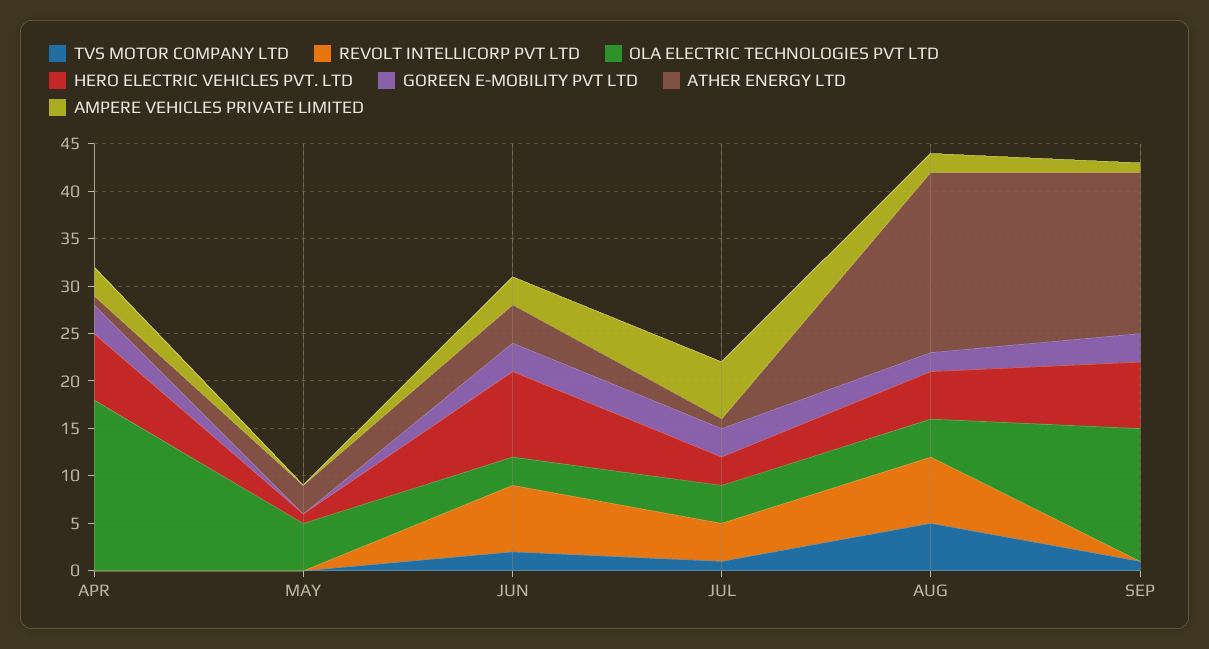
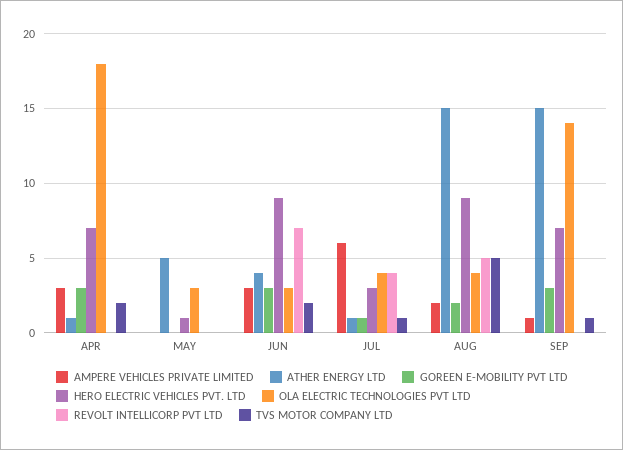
  {
    "TVS MOTOR COMPANY LTD": {
-     "APR": 0,
+     "APR": 2,
      "MAY": 0,
      "JUN": 2,
      "JUL": 1,
      "AUG": 5,
      "SEP": 1
    },
    "REVOLT INTELLICORP PVT LTD": {
      "APR": 0,
      "MAY": 0,
      "JUN": 7,
      "JUL": 4,
-     "AUG": 7,
+     "AUG": 5,
      "SEP": 0
    },
    "OLA ELECTRIC TECHNOLOGIES PVT LTD": {
      "APR": 18,
-     "MAY": 5,
+     "MAY": 3,
      "JUN": 3,
      "JUL": 4,
      "AUG": 4,
      "SEP": 14
    },
    "HERO ELECTRIC VEHICLES PVT. LTD": {
      "APR": 7,
      "MAY": 1,
      "JUN": 9,
      "JUL": 3,
-     "AUG": 5,
+     "AUG": 9,
      "SEP": 7
    },
    "GOREEN E-MOBILITY PVT LTD": {
      "APR": 3,
      "MAY": 0,
      "JUN": 3,
-     "JUL": 3,
+     "JUL": 1,
      "AUG": 2,
      "SEP": 3
    },
    "ATHER ENERGY LTD": {
      "APR": 1,
-     "MAY": 3,
+     "MAY": 5,
      "JUN": 4,
      "JUL": 1,
-     "AUG": 19,
+     "AUG": 15,
-     "SEP": 17
+     "SEP": 15
    },
    "AMPERE VEHICLES PRIVATE LIMITED": {
      "APR": 3,
      "MAY": 0,
      "JUN": 3,
      "JUL": 6,
      "AUG": 2,
      "SEP": 1
    }
  }

